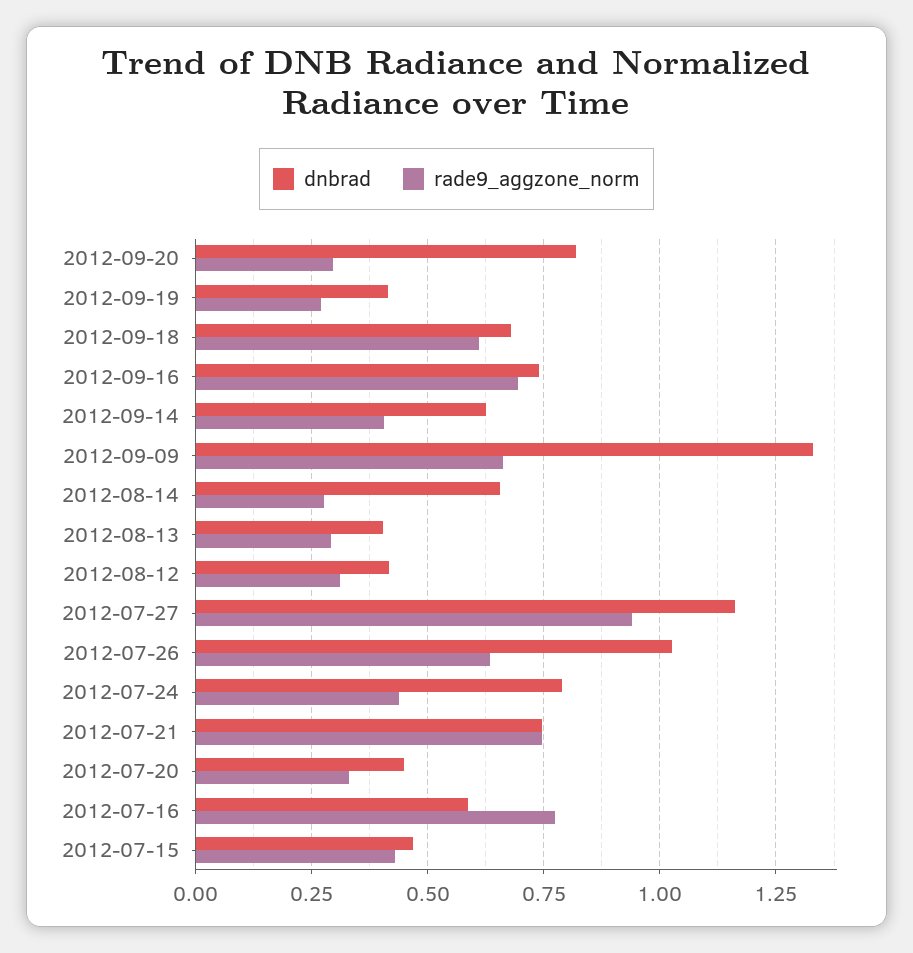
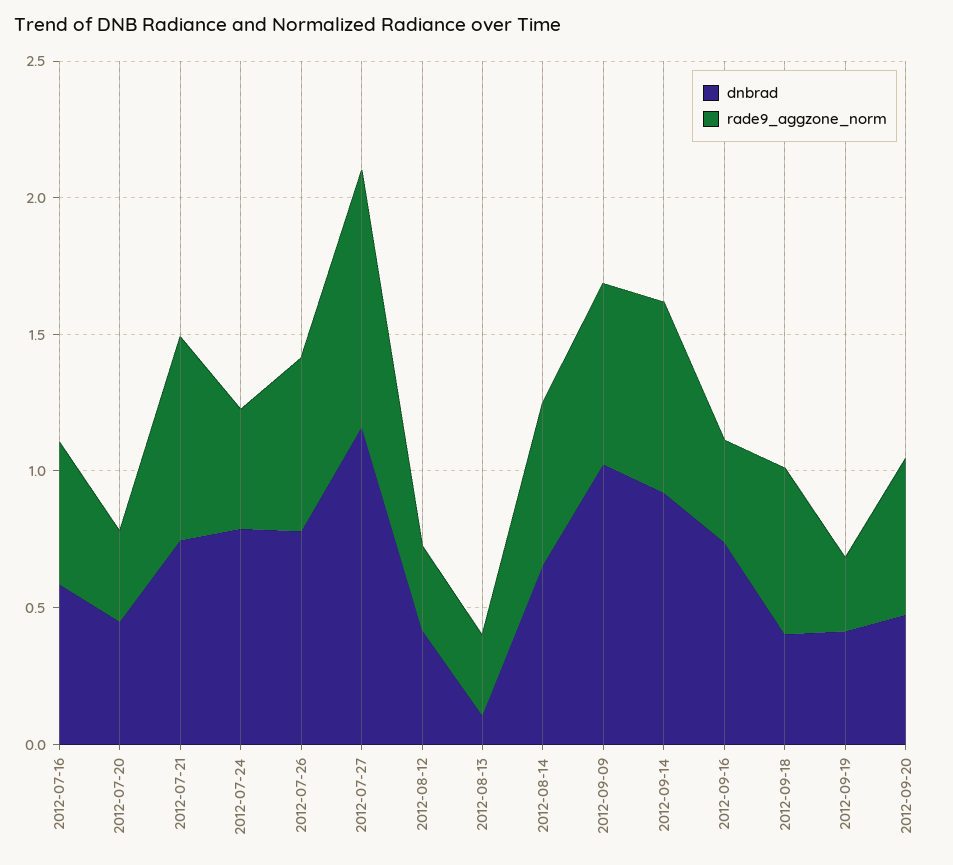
  {
    "dnbrad": {
-     "2012-09-20": 0.825,
+     "2012-09-20": 0.5,
      "2012-09-19": 0.425,
-     "2012-09-18": 0.675,
+     "2012-09-18": 0.4,
      "2012-09-16": 0.75,
-     "2012-09-14": 0.625,
+     "2012-09-14": 0.9,
-     "2012-09-09": 1.325,
+     "2012-09-09": 1,
      "2012-08-14": 0.65,
-     "2012-08-13": 0.4,
+     "2012-08-13": 0.1,
      "2012-08-12": 0.425,
      "2012-07-27": 1.15,
-     "2012-07-26": 1.025,
+     "2012-07-26": 0.8,
      "2012-07-24": 0.8,
      "2012-07-21": 0.75,
      "2012-07-20": 0.45,
-     "2012-07-16": 0.575,
+     "2012-07-16": 0.575
-     "2012-07-15": 0.475
    },
    "rade9_aggzone_norm": {
-     "2012-09-20": 0.3,
+     "2012-09-20": 0.6,
      "2012-09-19": 0.275,
      "2012-09-18": 0.6,
-     "2012-09-16": 0.7,
+     "2012-09-16": 0.4,
-     "2012-09-14": 0.4,
+     "2012-09-14": 0.7,
      "2012-09-09": 0.675,
-     "2012-08-14": 0.275,
+     "2012-08-14": 0.6,
      "2012-08-13": 0.3,
      "2012-08-12": 0.3,
      "2012-07-27": 0.95,
      "2012-07-26": 0.625,
      "2012-07-24": 0.45,
      "2012-07-21": 0.75,
      "2012-07-20": 0.325,
-     "2012-07-16": 0.775,
+     "2012-07-16": 0.5
-     "2012-07-15": 0.425
    }
  }

